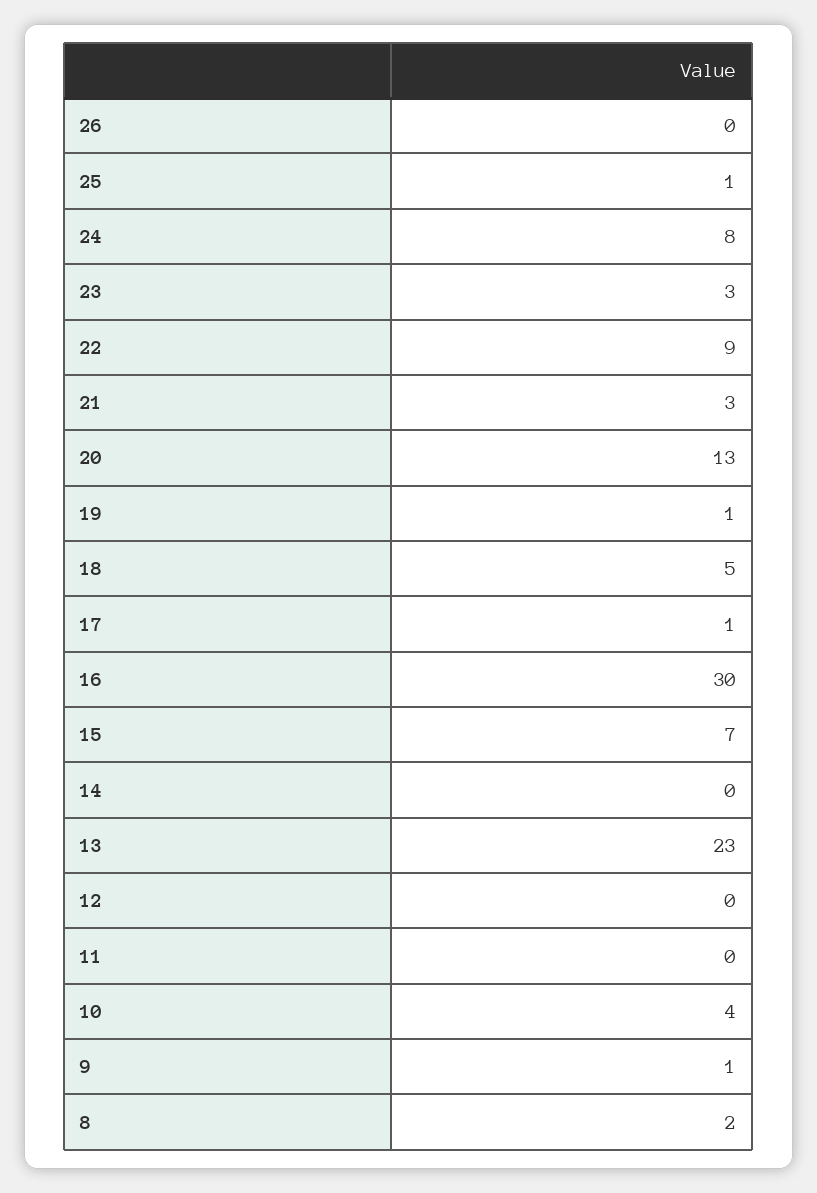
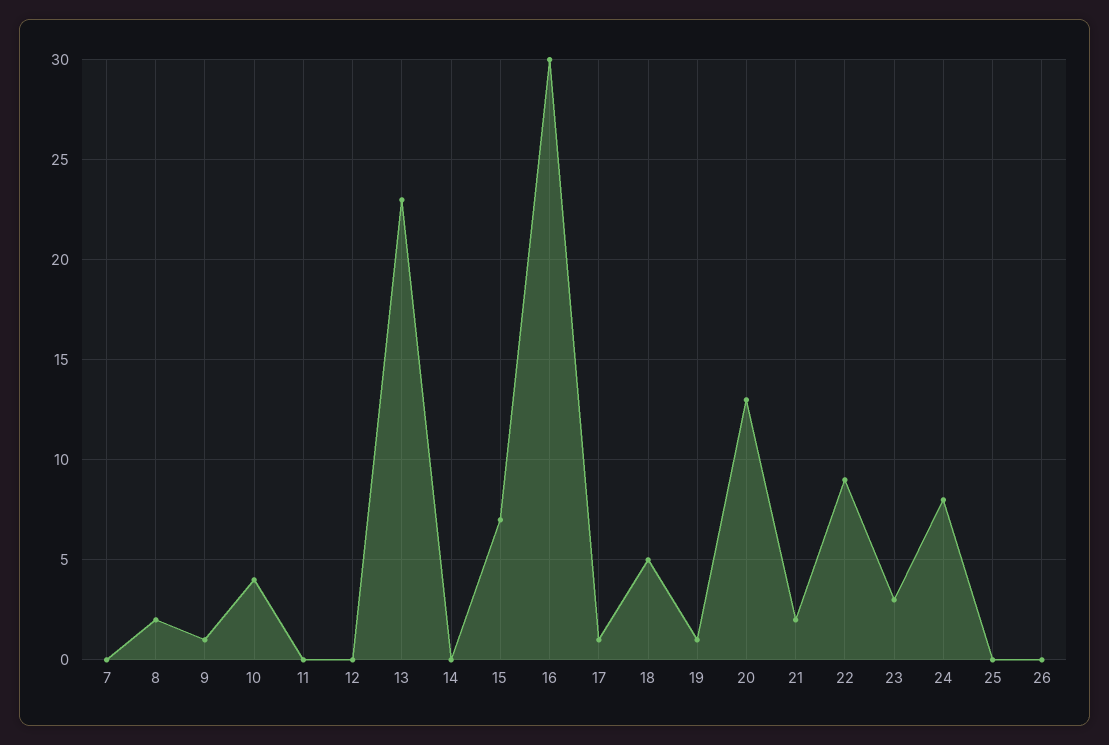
  {
    "26": 0,
-   "25": 1,
+   "25": 0,
    "24": 8,
    "23": 3,
    "22": 9,
-   "21": 3,
+   "21": 2,
    "20": 13,
    "19": 1,
    "18": 5,
    "17": 1,
    "16": 30,
    "15": 7,
    "14": 0,
    "13": 23,
    "12": 0,
    "11": 0,
    "10": 4,
    "9": 1,
-   "8": 2
+   "8": 2,
+   "7": 0
  }

